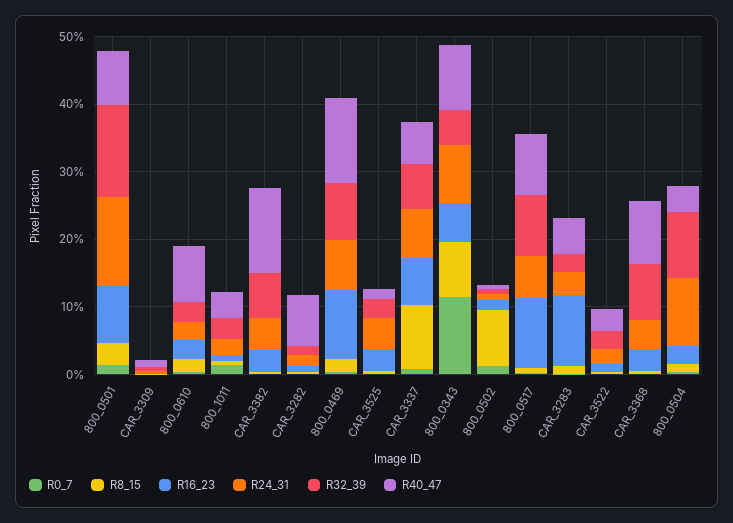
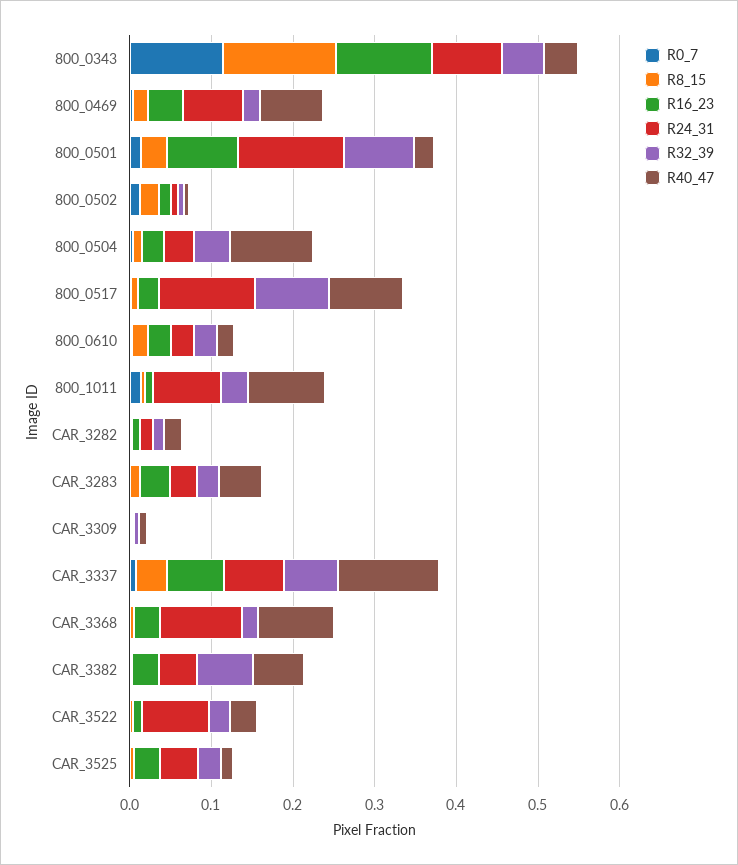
  {
    "R0_7": {
      "800_0501": 0.02,
      "CAR_3309": 0,
      "800_0610": 0,
      "800_1011": 0.02,
      "CAR_3382": 0,
      "CAR_3282": 0,
      "800_0469": 0,
      "CAR_3525": 0,
      "CAR_3337": 0,
      "800_0343": 0.12,
      "800_0502": 0.02,
      "800_0517": 0,
      "CAR_3283": 0,
      "CAR_3522": 0,
      "CAR_3368": 0,
      "800_0504": 0
    },
    "R8_15": {
      "800_0501": 0.04,
      "CAR_3309": 0,
      "800_0610": 0.02,
      "800_1011": 0,
      "CAR_3382": 0,
      "CAR_3282": 0,
      "800_0469": 0.02,
      "CAR_3525": 0,
-     "CAR_3337": 0.1,
+     "CAR_3337": 0.04,
-     "800_0343": 0.08,
+     "800_0343": 0.14,
-     "800_0502": 0.08,
+     "800_0502": 0.02,
      "800_0517": 0,
      "CAR_3283": 0.02,
      "CAR_3522": 0,
      "CAR_3368": 0,
      "800_0504": 0.02
    },
    "R16_23": {
      "800_0501": 0.08,
      "CAR_3309": 0,
      "800_0610": 0.02,
      "800_1011": 0,
      "CAR_3382": 0.04,
      "CAR_3282": 0,
-     "800_0469": 0.1,
+     "800_0469": 0.04,
      "CAR_3525": 0.04,
      "CAR_3337": 0.08,
-     "800_0343": 0.06,
+     "800_0343": 0.12,
      "800_0502": 0.02,
-     "800_0517": 0.1,
+     "800_0517": 0.02,
-     "CAR_3283": 0.1,
+     "CAR_3283": 0.04,
      "CAR_3522": 0.02,
      "CAR_3368": 0.04,
      "800_0504": 0.02
    },
    "R24_31": {
      "800_0501": 0.12,
      "CAR_3309": 0,
      "800_0610": 0.02,
-     "800_1011": 0.02,
+     "800_1011": 0.08,
      "CAR_3382": 0.04,
      "CAR_3282": 0.02,
      "800_0469": 0.08,
      "CAR_3525": 0.04,
      "CAR_3337": 0.08,
      "800_0343": 0.08,
      "800_0502": 0,
-     "800_0517": 0.06,
+     "800_0517": 0.12,
      "CAR_3283": 0.04,
-     "CAR_3522": 0.02,
+     "CAR_3522": 0.08,
-     "CAR_3368": 0.04,
+     "CAR_3368": 0.1,
-     "800_0504": 0.1
+     "800_0504": 0.04
    },
    "R32_39": {
-     "800_0501": 0.14,
+     "800_0501": 0.08,
      "CAR_3309": 0,
      "800_0610": 0.02,
      "800_1011": 0.04,
      "CAR_3382": 0.06,
      "CAR_3282": 0.02,
-     "800_0469": 0.08,
+     "800_0469": 0.02,
      "CAR_3525": 0.02,
      "CAR_3337": 0.06,
      "800_0343": 0.06,
      "800_0502": 0,
      "800_0517": 0.1,
      "CAR_3283": 0.02,
      "CAR_3522": 0.02,
-     "CAR_3368": 0.08,
+     "CAR_3368": 0.02,
-     "800_0504": 0.1
+     "800_0504": 0.04
    },
    "R40_47": {
-     "800_0501": 0.08,
+     "800_0501": 0.02,
      "CAR_3309": 0,
-     "800_0610": 0.08,
+     "800_0610": 0.02,
-     "800_1011": 0.04,
+     "800_1011": 0.1,
-     "CAR_3382": 0.12,
+     "CAR_3382": 0.06,
-     "CAR_3282": 0.08,
+     "CAR_3282": 0.02,
-     "800_0469": 0.12,
+     "800_0469": 0.08,
      "CAR_3525": 0.02,
-     "CAR_3337": 0.06,
+     "CAR_3337": 0.12,
-     "800_0343": 0.1,
+     "800_0343": 0.04,
      "800_0502": 0,
      "800_0517": 0.1,
      "CAR_3283": 0.06,
      "CAR_3522": 0.04,
      "CAR_3368": 0.1,
-     "800_0504": 0.04
+     "800_0504": 0.1
    }
  }

